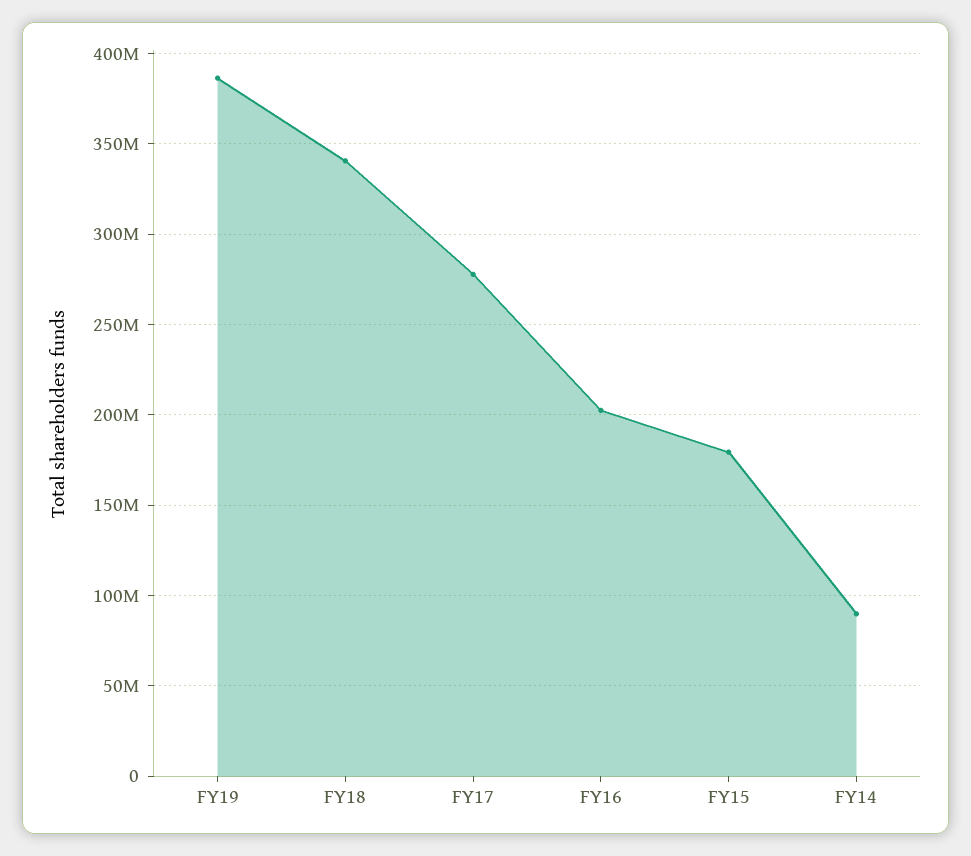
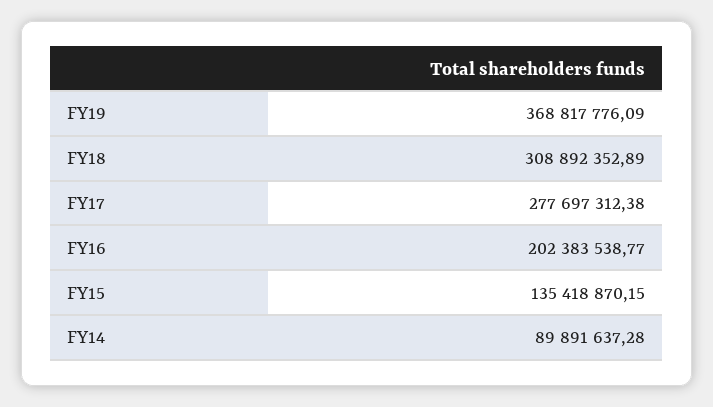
  {
-   "FY19": 385000000,
+   "FY19": 368817776.09,
-   "FY18": 340000000,
+   "FY18": 308892352.89,
    "FY17": 277697312.38,
    "FY16": 202383538.77,
-   "FY15": 180000000,
+   "FY15": 135418870.15,
    "FY14": 89891637.28
  }

